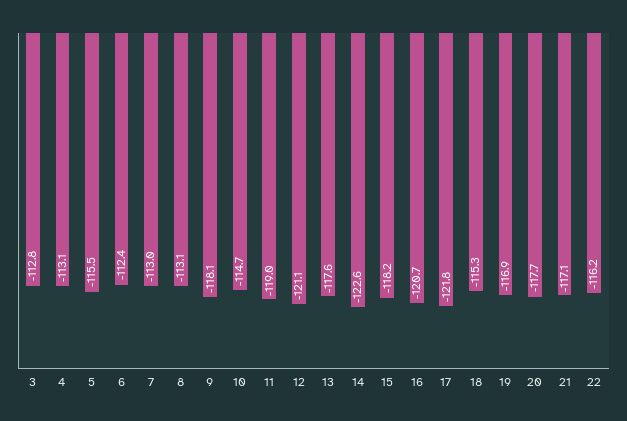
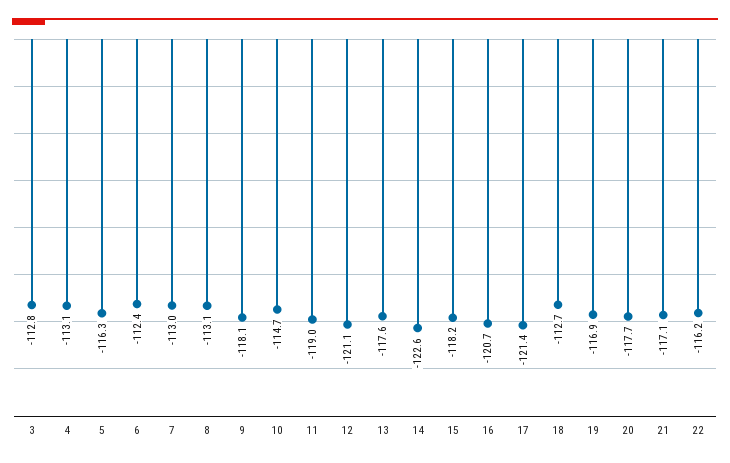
  {
    "3": -112.8,
    "4": -113.1,
-   "5": -115.5,
+   "5": -116.3,
    "6": -112.4,
    "7": -113,
    "8": -113.1,
    "9": -118.1,
    "10": -114.7,
    "11": -119,
    "12": -121.1,
    "13": -117.6,
    "14": -122.6,
    "15": -118.2,
    "16": -120.7,
-   "17": -121.8,
+   "17": -121.4,
-   "18": -115.3,
+   "18": -112.7,
    "19": -116.9,
    "20": -117.7,
    "21": -117.1,
    "22": -116.2
  }

